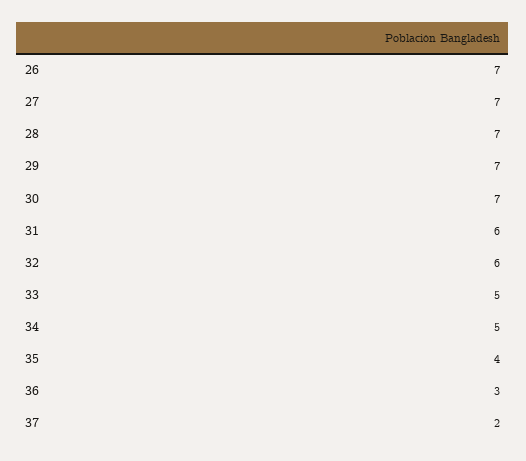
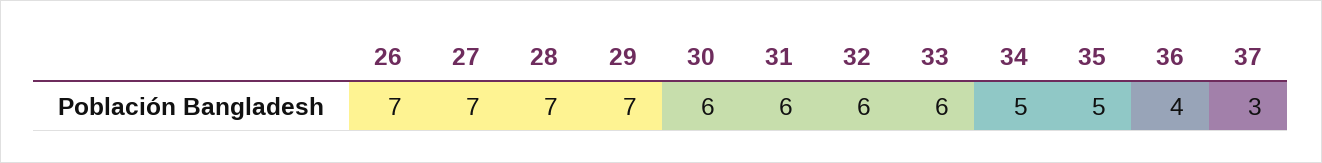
  {
    "26": 7,
    "27": 7,
    "28": 7,
    "29": 7,
-   "30": 7,
+   "30": 6,
    "31": 6,
    "32": 6,
-   "33": 5,
+   "33": 6,
    "34": 5,
-   "35": 4,
+   "35": 5,
-   "36": 3,
+   "36": 4,
-   "37": 2
+   "37": 3
  }

